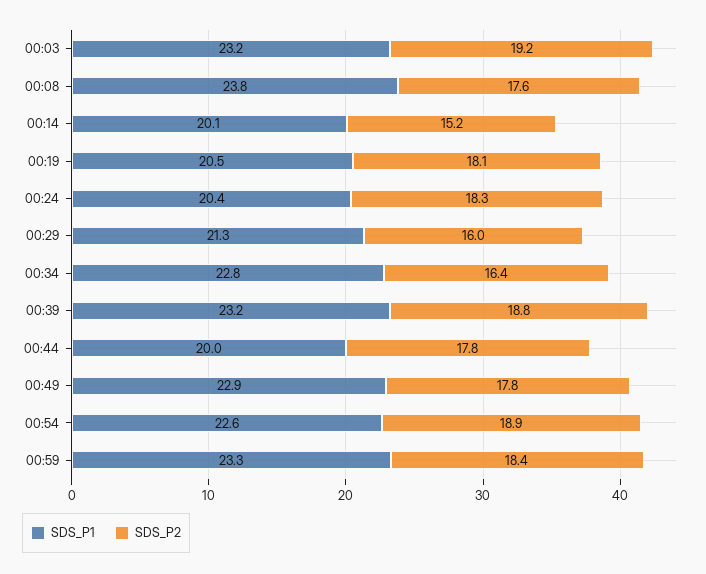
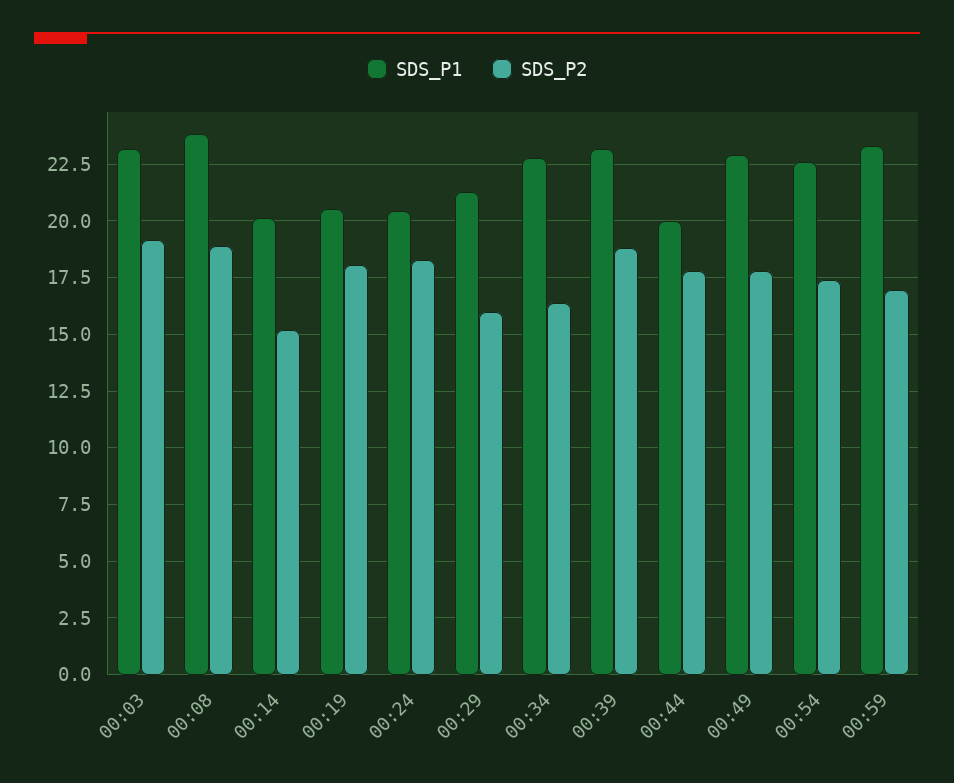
  {
    "SDS_P1": {
      "00:03": 23.2,
      "00:08": 23.8,
      "00:14": 20.1,
      "00:19": 20.5,
      "00:24": 20.4,
      "00:29": 21.3,
      "00:34": 22.8,
      "00:39": 23.2,
      "00:44": 20,
      "00:49": 22.9,
      "00:54": 22.6,
      "00:59": 23.3
    },
    "SDS_P2": {
      "00:03": 19.2,
-     "00:08": 17.6,
+     "00:08": 19,
      "00:14": 15.2,
      "00:19": 18.1,
      "00:24": 18.3,
      "00:29": 16,
      "00:34": 16.4,
      "00:39": 18.8,
      "00:44": 17.8,
      "00:49": 17.8,
-     "00:54": 18.9,
+     "00:54": 17.5,
-     "00:59": 18.4
+     "00:59": 17
    }
  }

